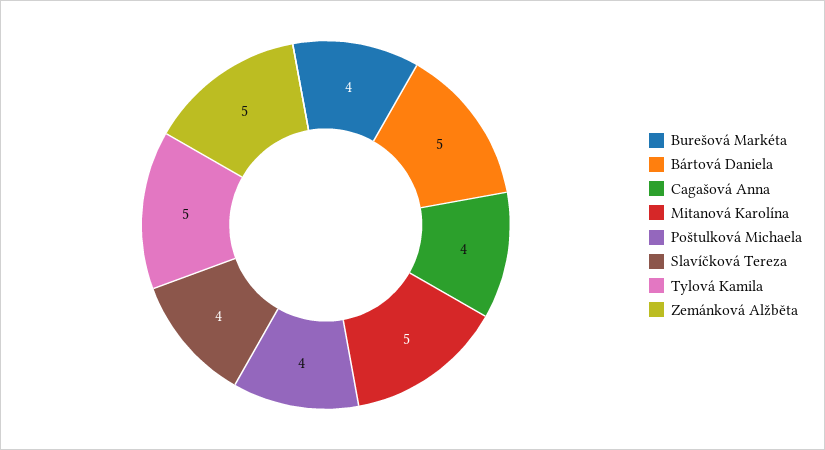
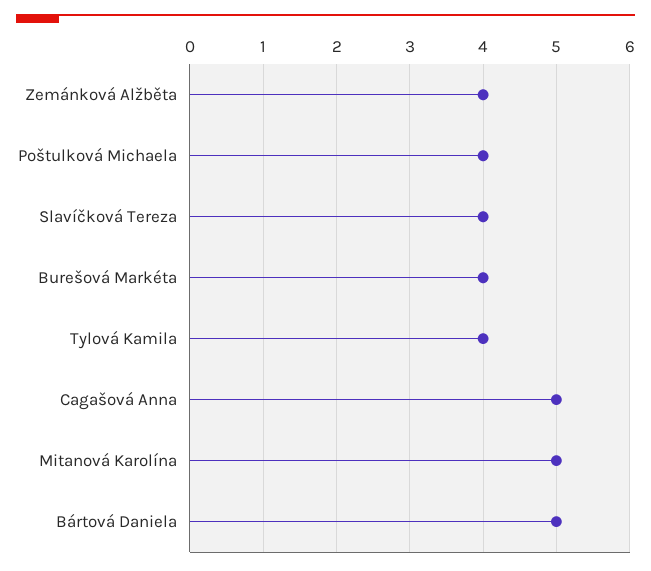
  {
    "Burešová Markéta": 4,
    "Bártová Daniela": 5,
-   "Cagašová Anna": 4,
+   "Cagašová Anna": 5,
    "Mitanová Karolína": 5,
    "Poštulková Michaela": 4,
    "Slavíčková Tereza": 4,
-   "Tylová Kamila": 5,
+   "Tylová Kamila": 4,
-   "Zemánková Alžběta": 5
+   "Zemánková Alžběta": 4
  }

